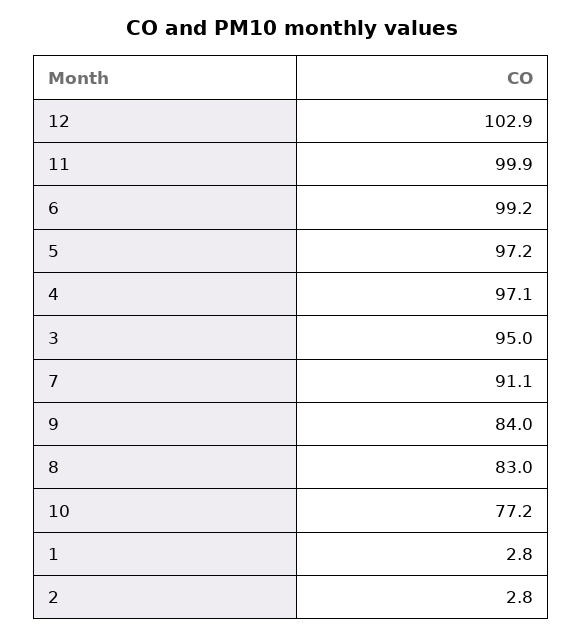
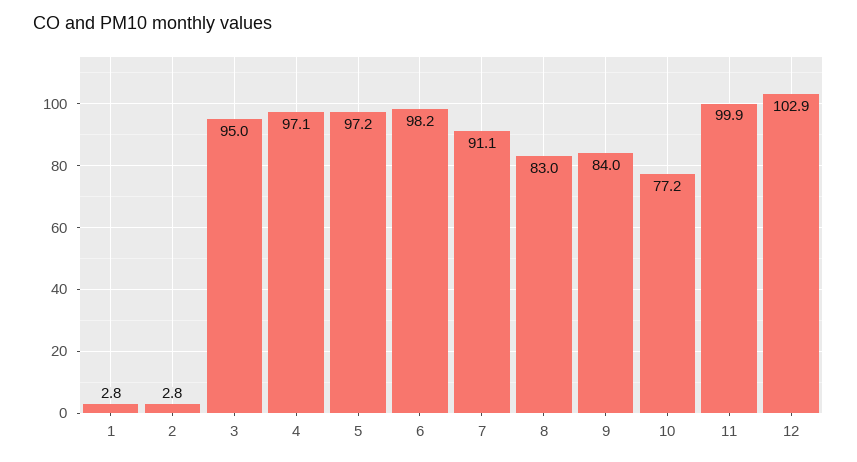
  {
    "12": 102.9,
    "11": 99.9,
-   "6": 99.2,
+   "6": 98.2,
    "5": 97.2,
    "4": 97.1,
    "3": 95,
    "7": 91.1,
    "9": 84,
    "8": 83,
    "10": 77.2,
    "1": 2.8,
    "2": 2.8
  }

